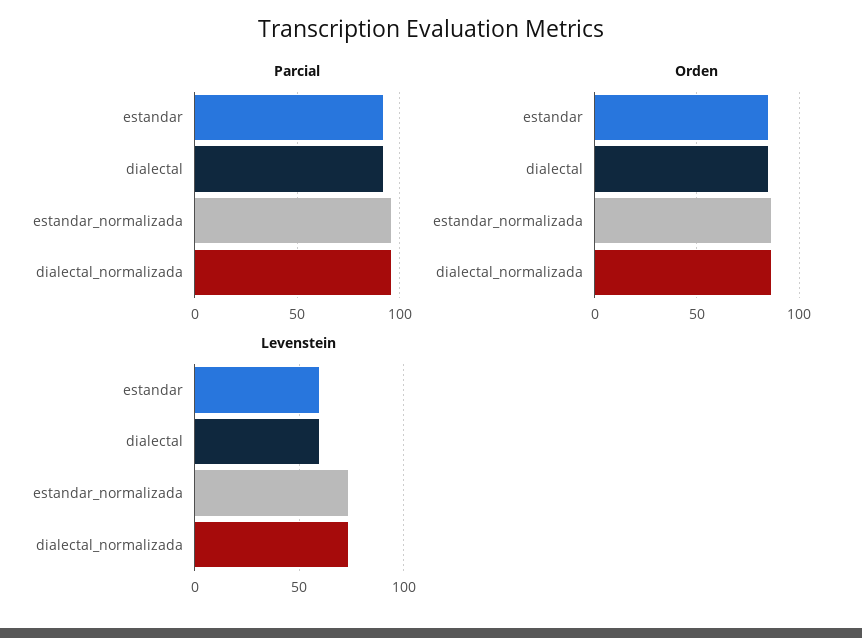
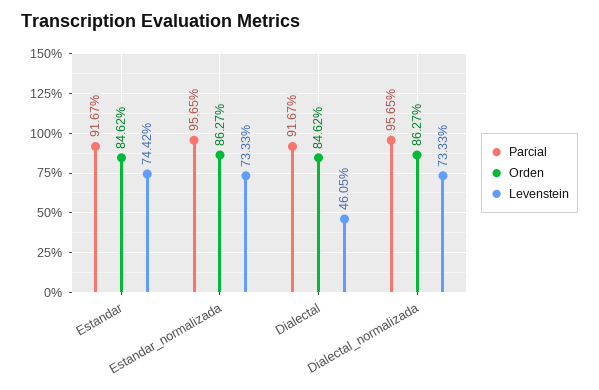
  {
    "Parcial": {
      "estandar": 91.67,
      "dialectal": 91.67,
      "estandar_normalizada": 95.65,
      "dialectal_normalizada": 95.65
    },
    "Orden": {
      "estandar": 84.62,
      "dialectal": 84.62,
      "estandar_normalizada": 86.27,
      "dialectal_normalizada": 86.27
    },
    "Levenstein": {
-     "estandar": 60,
+     "estandar": 74.42,
-     "dialectal": 60,
+     "dialectal": 46.05,
      "estandar_normalizada": 73.33,
      "dialectal_normalizada": 73.33
    }
  }

